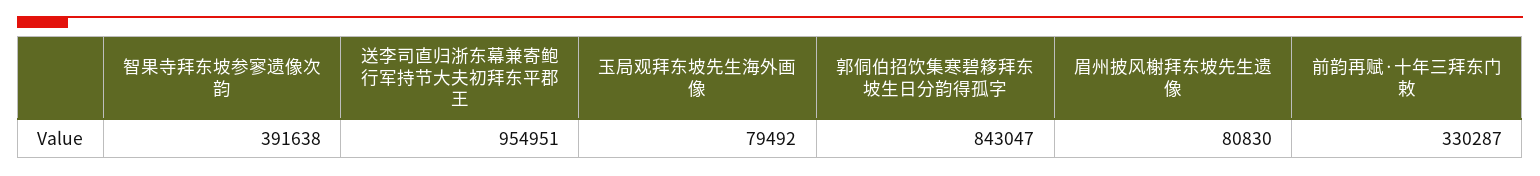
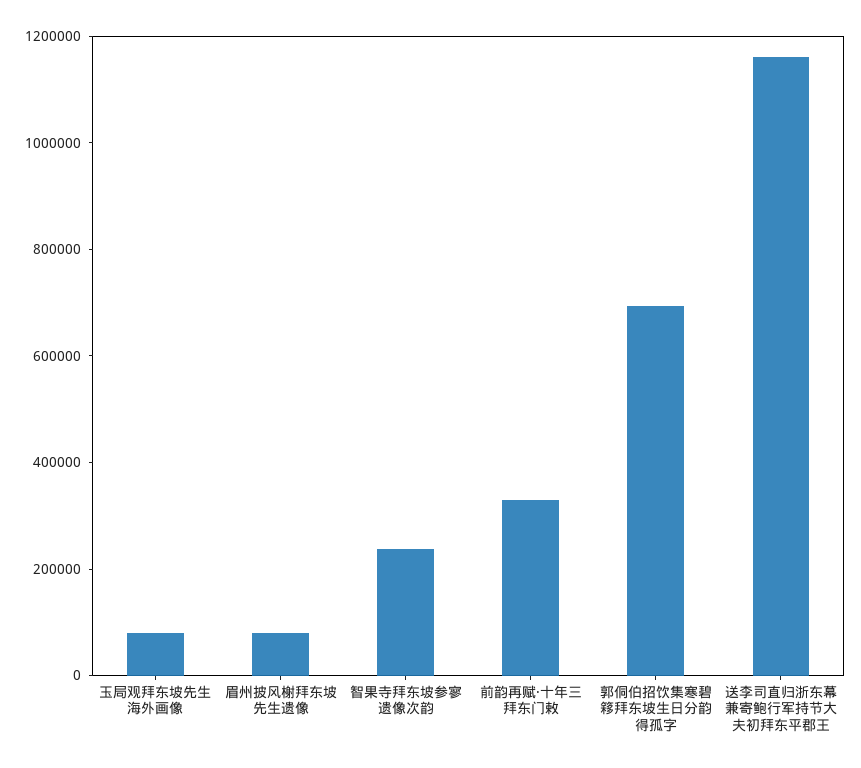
  {
-   "智果寺拜东坡参寥遗像次韵": 391638,
+   "智果寺拜东坡参寥遗像次韵": 250000,
-   "送李司直归浙东幕兼寄鲍行军持节大夫初拜东平郡王": 954951,
+   "送李司直归浙东幕兼寄鲍行军持节大夫初拜东平郡王": 1150000,
    "玉局观拜东坡先生海外画像": 79492,
-   "郭侗伯招饮集寒碧簃拜东坡生日分韵得孤字": 843047,
+   "郭侗伯招饮集寒碧簃拜东坡生日分韵得孤字": 700000,
    "眉州披风榭拜东坡先生遗像": 80830,
    "前韵再赋·十年三拜东门敕": 330287
  }

